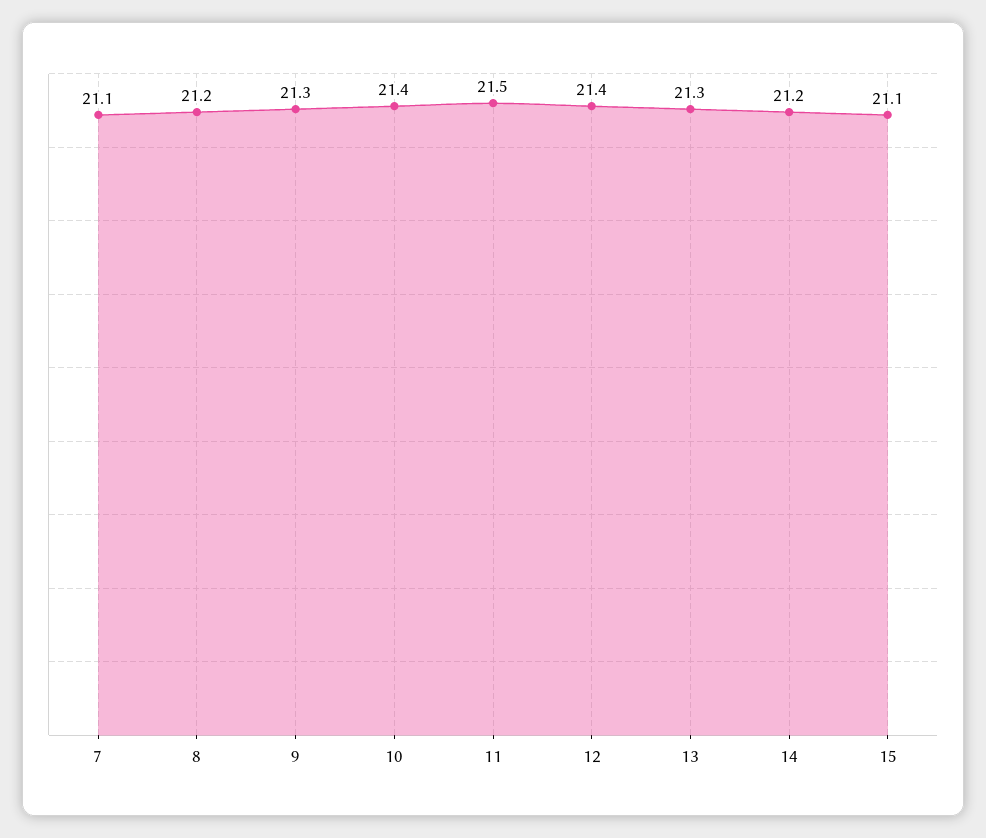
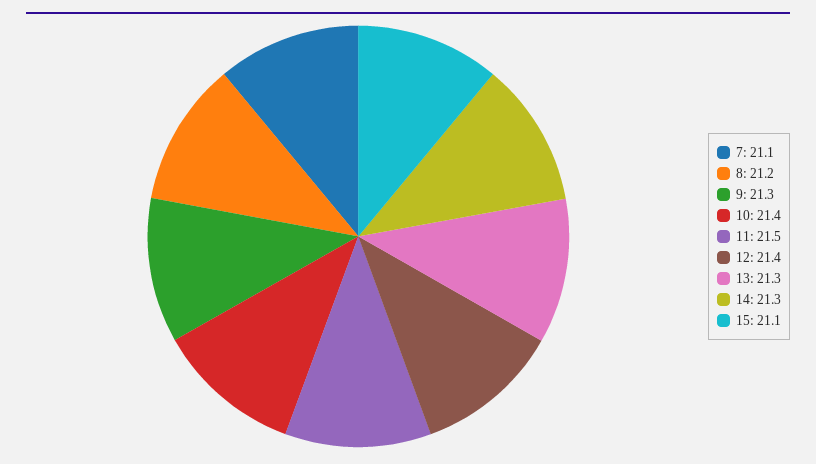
  {
    "7": 21.1,
    "8": 21.2,
    "9": 21.3,
    "10": 21.4,
    "11": 21.5,
    "12": 21.4,
    "13": 21.3,
-   "14": 21.2,
+   "14": 21.3,
    "15": 21.1
  }

